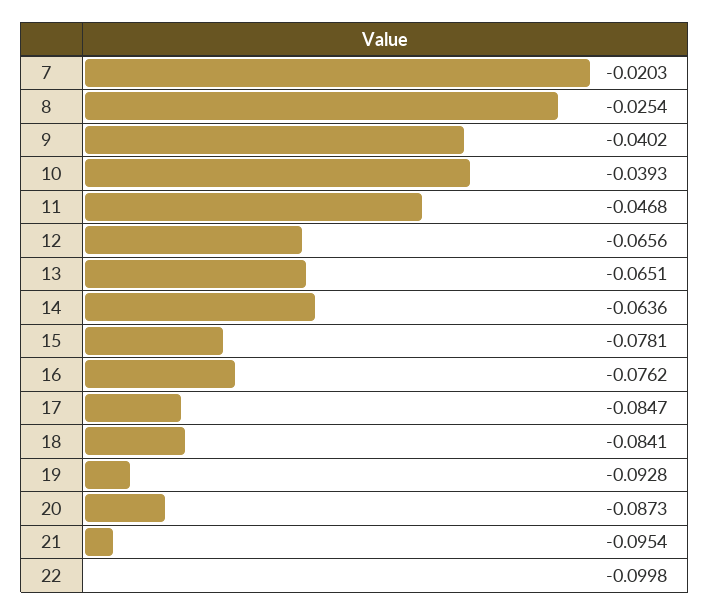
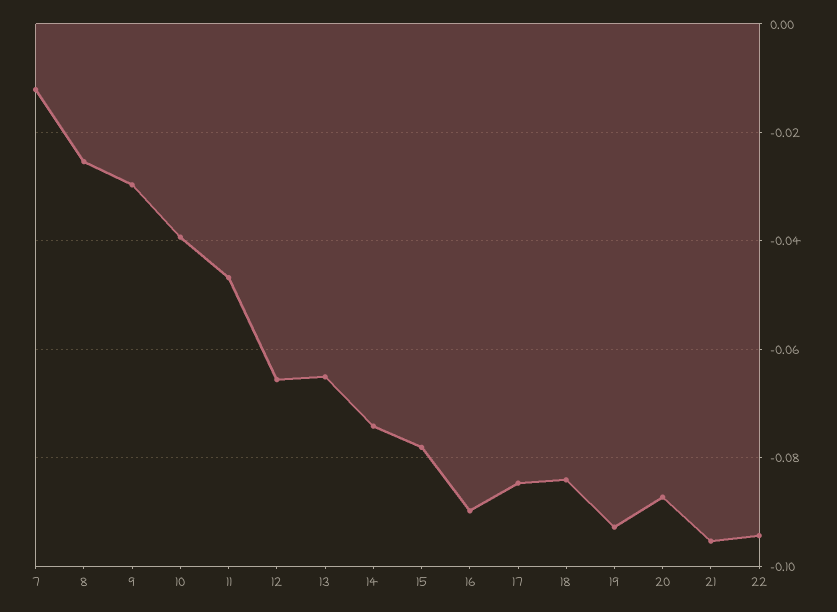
  {
-   "7": -0.0203,
+   "7": -0.012,
    "8": -0.0254,
-   "9": -0.0402,
+   "9": -0.03,
    "10": -0.0393,
    "11": -0.0468,
    "12": -0.0656,
    "13": -0.0651,
-   "14": -0.0636,
+   "14": -0.074,
    "15": -0.0781,
-   "16": -0.0762,
+   "16": -0.09,
    "17": -0.0847,
    "18": -0.0841,
    "19": -0.0928,
    "20": -0.0873,
    "21": -0.0954,
-   "22": -0.0998
+   "22": -0.094
  }

